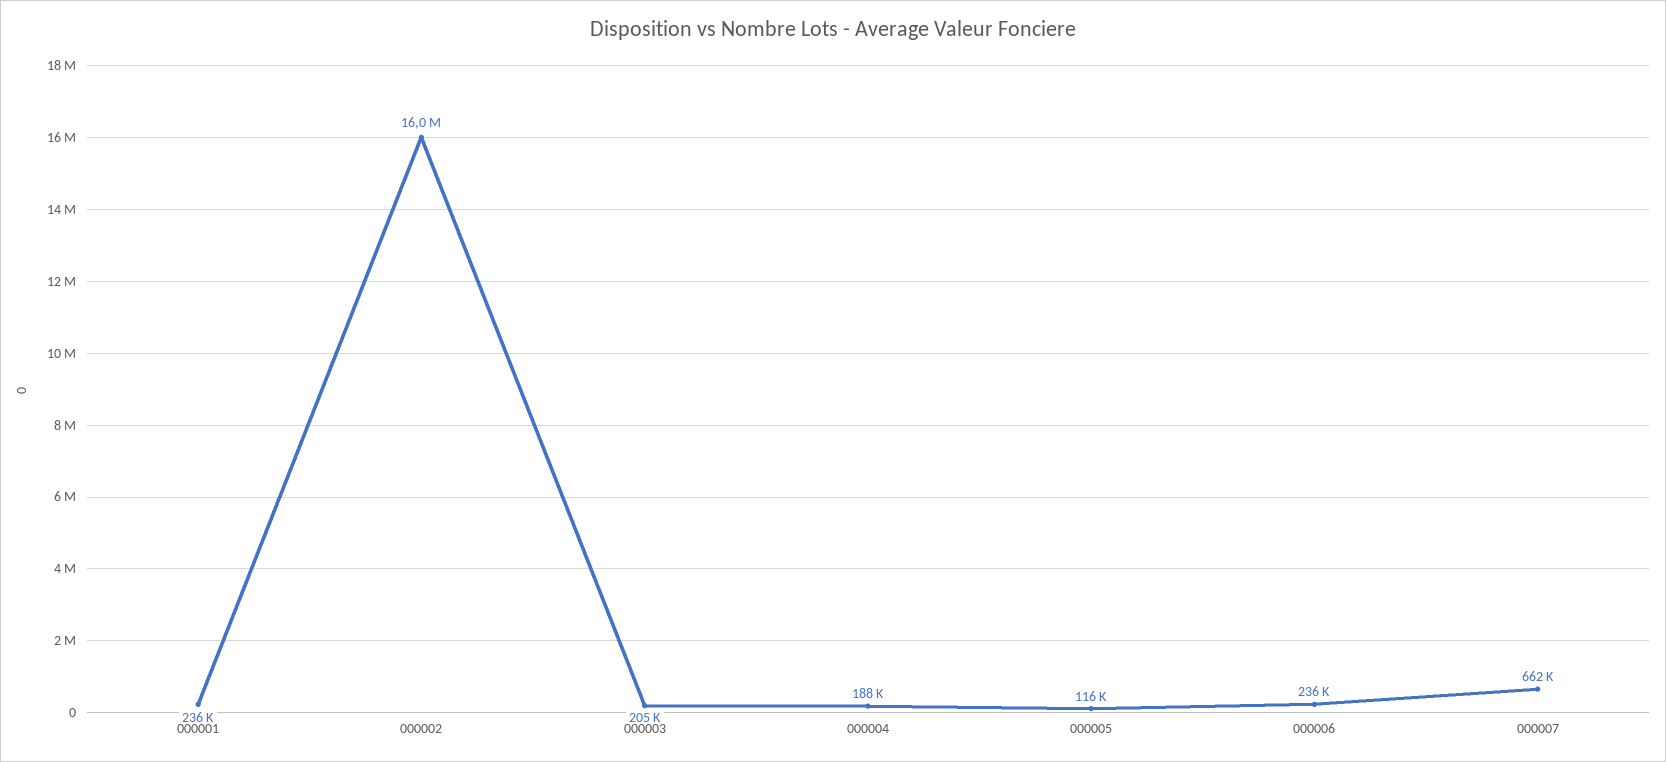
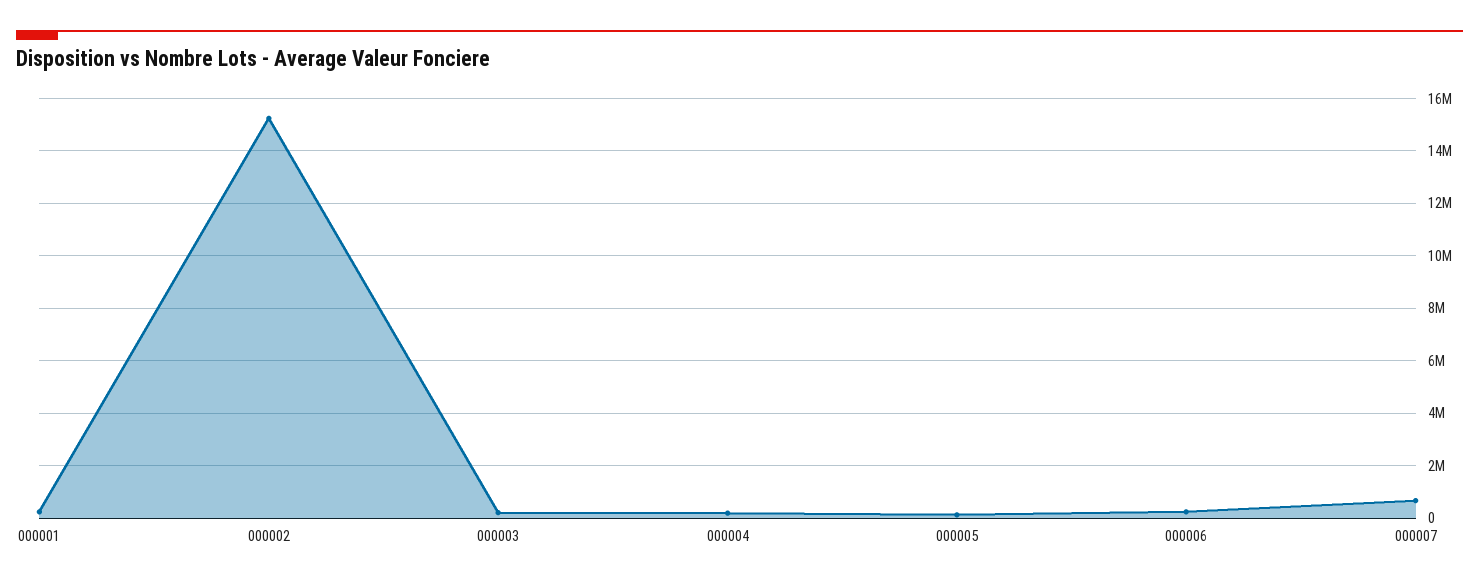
  {
    "000001": 236000,
-   "000002": 16000000,
+   "000002": 15250000,
    "000003": 205000,
    "000004": 188000,
    "000005": 116000,
    "000006": 236000,
    "000007": 662000
  }

